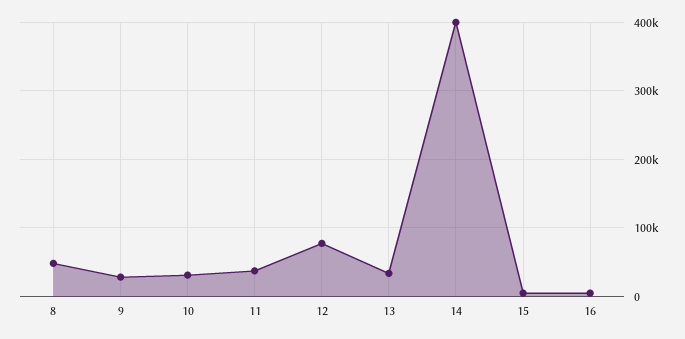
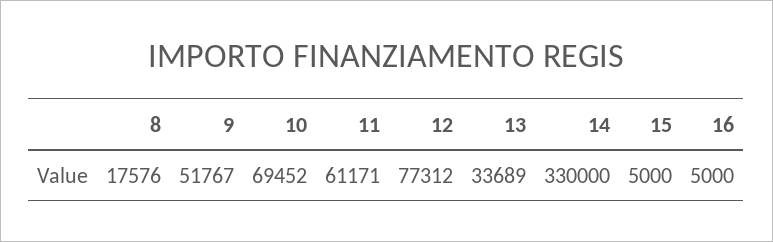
  {
-   "8": 50000,
+   "8": 17576,
-   "9": 30000,
+   "9": 51767,
-   "10": 30000,
+   "10": 69452,
-   "11": 40000,
+   "11": 61171,
    "12": 77312,
    "13": 33689,
-   "14": 400000,
+   "14": 330000,
    "15": 5000,
    "16": 5000
  }

